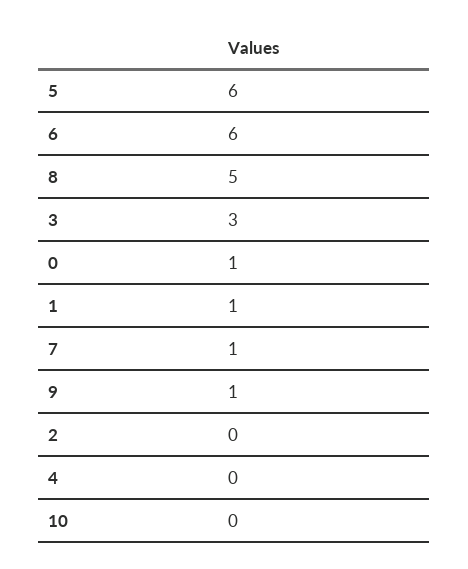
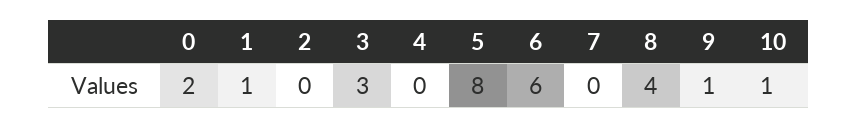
  {
-   "5": 6,
+   "5": 8,
    "6": 6,
-   "8": 5,
+   "8": 4,
    "3": 3,
-   "0": 1,
+   "0": 2,
    "1": 1,
-   "7": 1,
+   "7": 0,
    "9": 1,
    "2": 0,
    "4": 0,
-   "10": 0
+   "10": 1
  }

